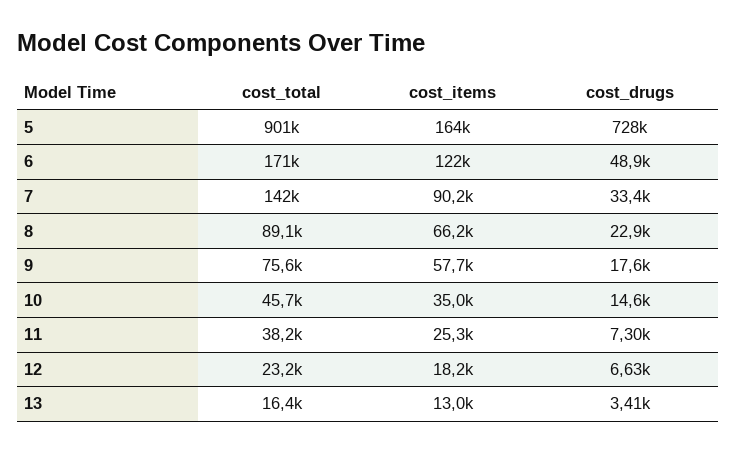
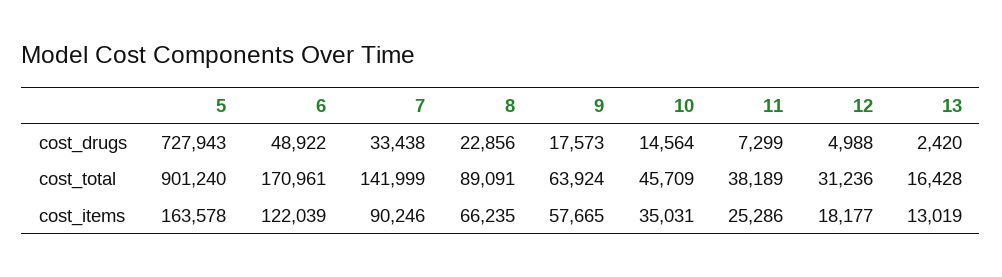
  {
    "cost_total": {
      "5": 901240,
      "6": 170961,
      "7": 141999,
      "8": 89091,
-     "9": 75600,
+     "9": 63924,
      "10": 45709,
      "11": 38189,
-     "12": 23200,
+     "12": 31236,
      "13": 16428
    },
    "cost_items": {
      "5": 163578,
      "6": 122039,
      "7": 90246,
      "8": 66235,
      "9": 57665,
      "10": 35031,
      "11": 25286,
      "12": 18177,
      "13": 13019
    },
    "cost_drugs": {
      "5": 727943,
      "6": 48922,
      "7": 33438,
      "8": 22856,
      "9": 17573,
      "10": 14564,
      "11": 7299,
-     "12": 6630,
+     "12": 4988,
-     "13": 3410
+     "13": 2420
    }
  }

